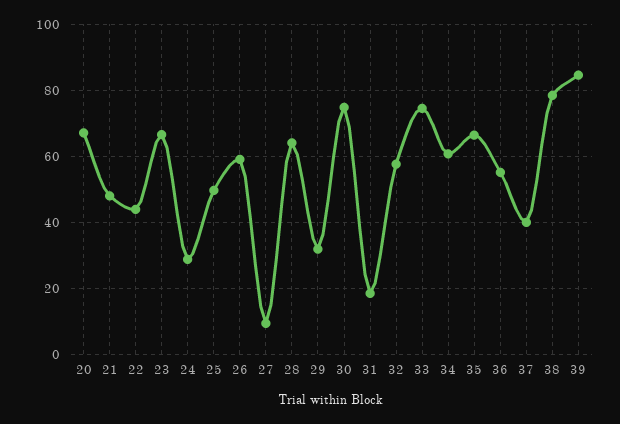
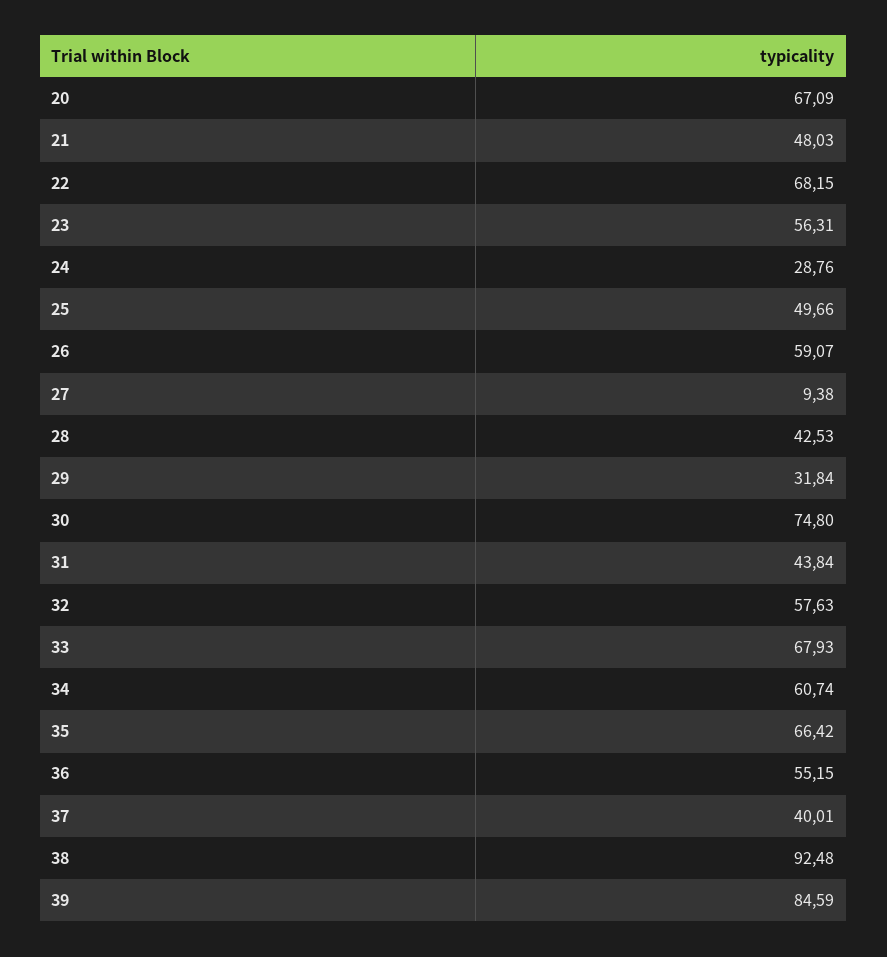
  {
    "20": 67.09,
    "21": 48.03,
-   "22": 44,
+   "22": 68.15,
-   "23": 66,
+   "23": 56.31,
    "24": 28.76,
    "25": 49.66,
    "26": 59.07,
    "27": 9.38,
-   "28": 64,
+   "28": 42.53,
    "29": 31.84,
    "30": 74.8,
-   "31": 18,
+   "31": 43.84,
    "32": 57.63,
-   "33": 74,
+   "33": 67.93,
    "34": 60.74,
    "35": 66.42,
    "36": 55.15,
    "37": 40.01,
-   "38": 78,
+   "38": 92.48,
    "39": 84.59
  }

